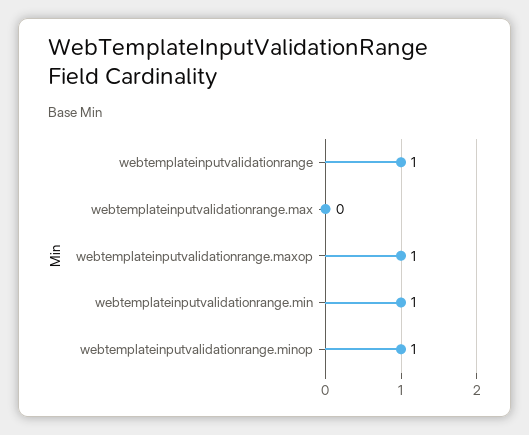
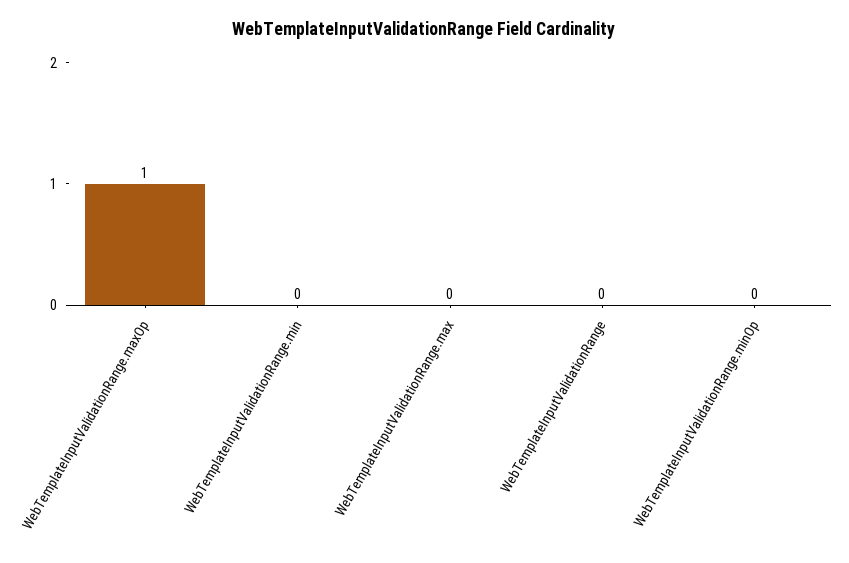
  {
-   "webtemplateinputvalidationrange": 1,
+   "webtemplateinputvalidationrange": 0,
    "webtemplateinputvalidationrange.max": 0,
    "webtemplateinputvalidationrange.maxop": 1,
-   "webtemplateinputvalidationrange.min": 1,
+   "webtemplateinputvalidationrange.min": 0,
-   "webtemplateinputvalidationrange.minop": 1
+   "webtemplateinputvalidationrange.minop": 0
  }

